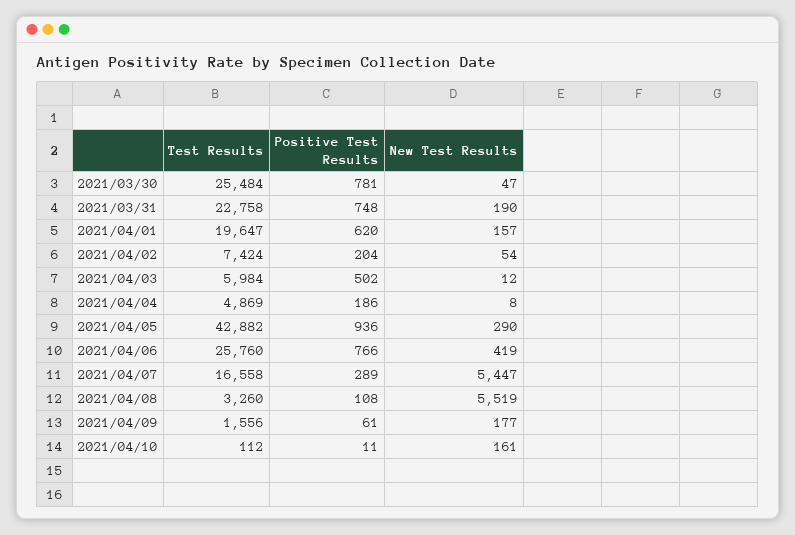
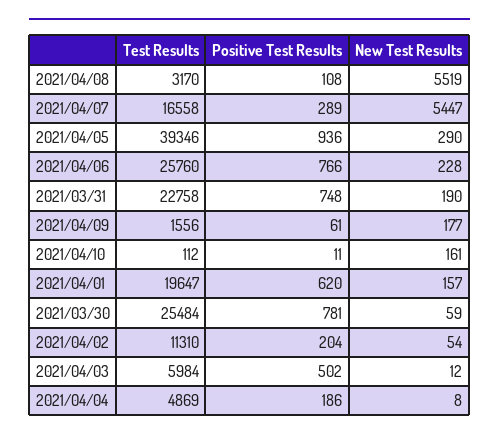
  {
    "Test Results": {
      "2021/03/30": 25484,
      "2021/03/31": 22758,
      "2021/04/01": 19647,
-     "2021/04/02": 7424,
+     "2021/04/02": 11310,
      "2021/04/03": 5984,
      "2021/04/04": 4869,
-     "2021/04/05": 42882,
+     "2021/04/05": 39346,
      "2021/04/06": 25760,
      "2021/04/07": 16558,
-     "2021/04/08": 3260,
+     "2021/04/08": 3170,
      "2021/04/09": 1556,
      "2021/04/10": 112
    },
    "Positive Test Results": {
      "2021/03/30": 781,
      "2021/03/31": 748,
      "2021/04/01": 620,
      "2021/04/02": 204,
      "2021/04/03": 502,
      "2021/04/04": 186,
      "2021/04/05": 936,
      "2021/04/06": 766,
      "2021/04/07": 289,
      "2021/04/08": 108,
      "2021/04/09": 61,
      "2021/04/10": 11
    },
    "New Test Results": {
-     "2021/03/30": 47,
+     "2021/03/30": 59,
      "2021/03/31": 190,
      "2021/04/01": 157,
      "2021/04/02": 54,
      "2021/04/03": 12,
      "2021/04/04": 8,
      "2021/04/05": 290,
-     "2021/04/06": 419,
+     "2021/04/06": 228,
      "2021/04/07": 5447,
      "2021/04/08": 5519,
      "2021/04/09": 177,
      "2021/04/10": 161
    }
  }

